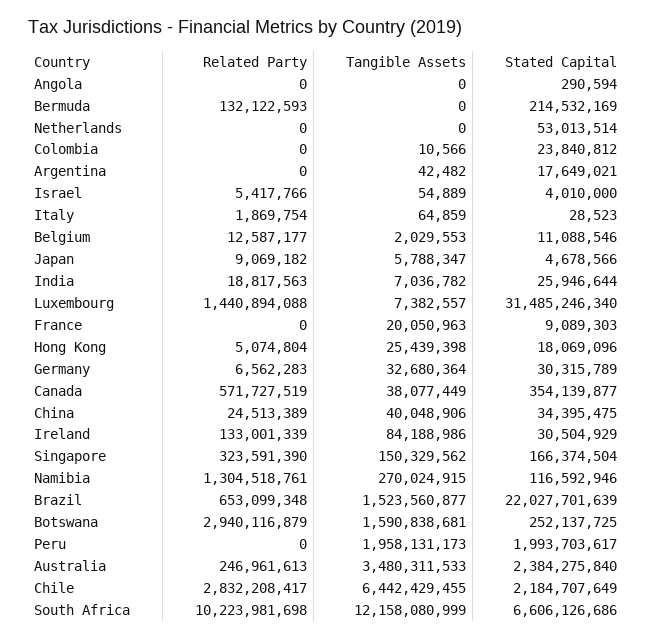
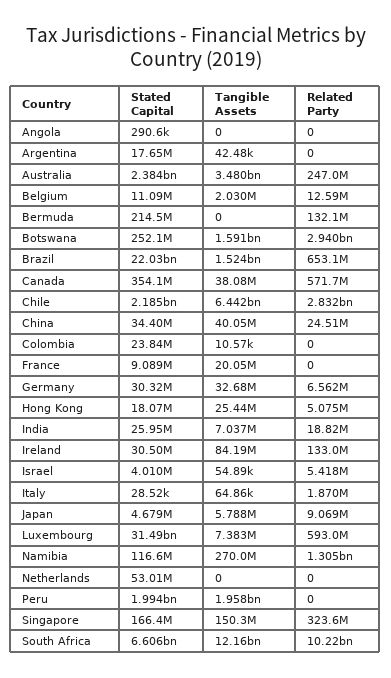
  {
    "Related Party": {
      "Angola": 0,
      "Bermuda": 132122593,
      "Netherlands": 0,
      "Colombia": 0,
      "Argentina": 0,
      "Israel": 5417766,
      "Italy": 1869754,
      "Belgium": 12587177,
      "Japan": 9069182,
      "India": 18817563,
-     "Luxembourg": 1440894088,
+     "Luxembourg": 593000000,
      "France": 0,
      "Hong Kong": 5074804,
      "Germany": 6562283,
      "Canada": 571727519,
      "China": 24513389,
      "Ireland": 133001339,
      "Singapore": 323591390,
      "Namibia": 1304518761,
      "Brazil": 653099348,
      "Botswana": 2940116879,
      "Peru": 0,
      "Australia": 246961613,
      "Chile": 2832208417,
      "South Africa": 10223981698
    },
    "Tangible Assets": {
      "Angola": 0,
      "Bermuda": 0,
      "Netherlands": 0,
      "Colombia": 10566,
      "Argentina": 42482,
      "Israel": 54889,
      "Italy": 64859,
      "Belgium": 2029553,
      "Japan": 5788347,
      "India": 7036782,
      "Luxembourg": 7382557,
      "France": 20050963,
      "Hong Kong": 25439398,
      "Germany": 32680364,
      "Canada": 38077449,
      "China": 40048906,
      "Ireland": 84188986,
      "Singapore": 150329562,
      "Namibia": 270024915,
      "Brazil": 1523560877,
      "Botswana": 1590838681,
      "Peru": 1958131173,
      "Australia": 3480311533,
      "Chile": 6442429455,
      "South Africa": 12158080999
    },
    "Stated Capital": {
      "Angola": 290594,
      "Bermuda": 214532169,
      "Netherlands": 53013514,
      "Colombia": 23840812,
      "Argentina": 17649021,
      "Israel": 4010000,
      "Italy": 28523,
      "Belgium": 11088546,
      "Japan": 4678566,
      "India": 25946644,
      "Luxembourg": 31485246340,
      "France": 9089303,
      "Hong Kong": 18069096,
      "Germany": 30315789,
      "Canada": 354139877,
      "China": 34395475,
      "Ireland": 30504929,
      "Singapore": 166374504,
      "Namibia": 116592946,
      "Brazil": 22027701639,
      "Botswana": 252137725,
      "Peru": 1993703617,
      "Australia": 2384275840,
      "Chile": 2184707649,
      "South Africa": 6606126686
    }
  }

